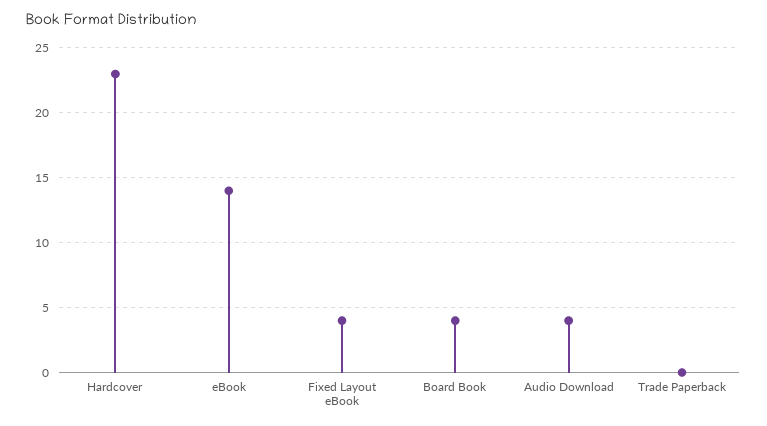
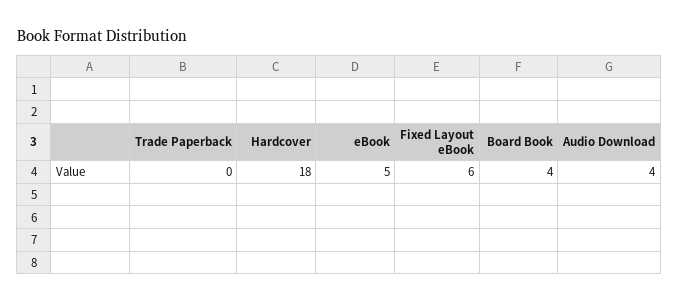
  {
-   "Hardcover": 23,
+   "Hardcover": 18,
-   "eBook": 14,
+   "eBook": 5,
-   "Fixed Layout eBook": 4,
+   "Fixed Layout eBook": 6,
    "Board Book": 4,
    "Audio Download": 4,
    "Trade Paperback": 0
  }

